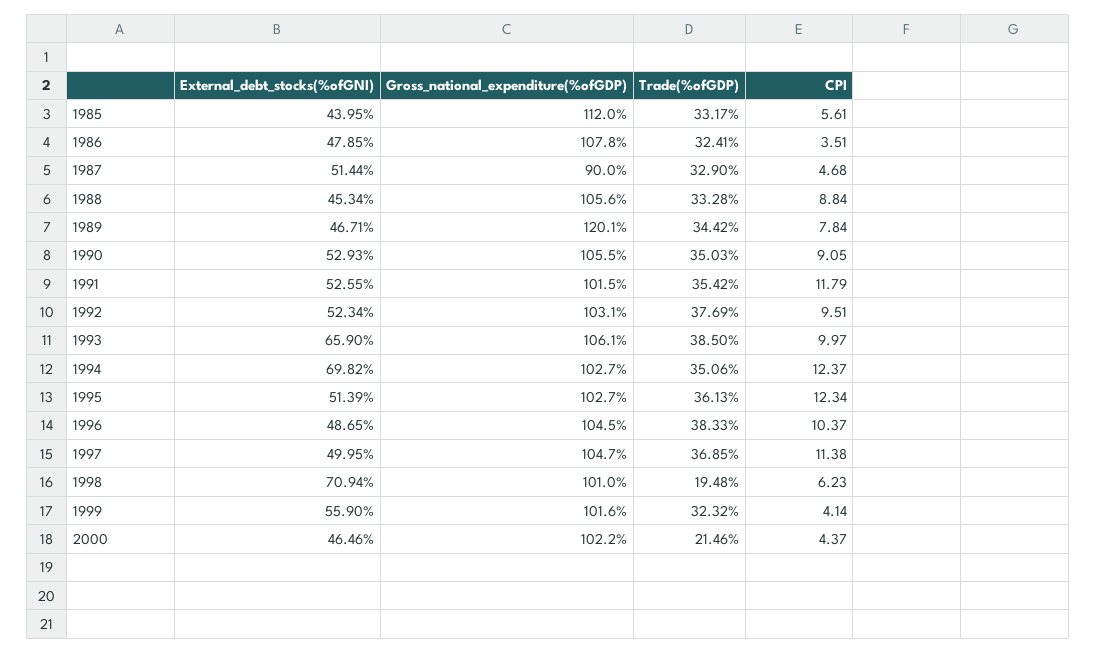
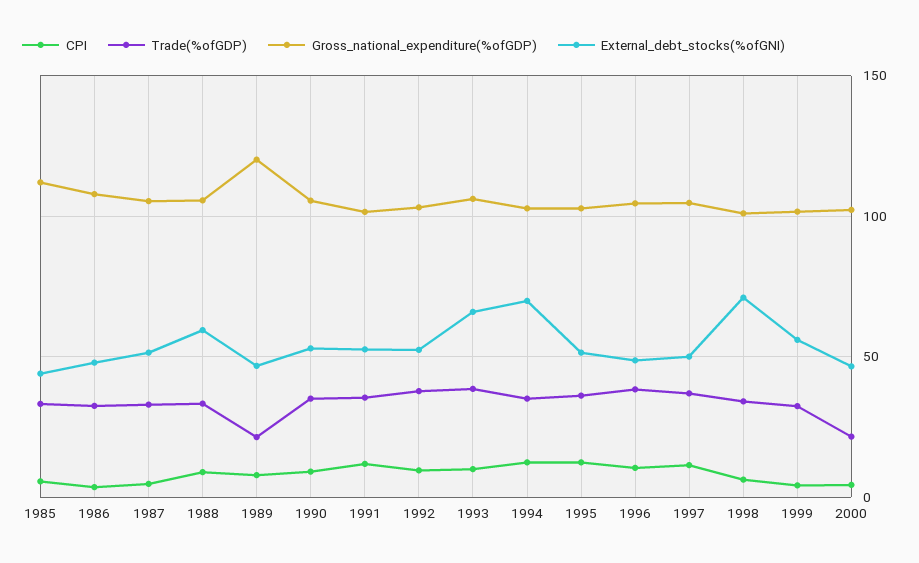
  {
    "External_debt_stocks(%ofGNI)": {
      "1985": 43.95,
      "1986": 47.85,
      "1987": 51.44,
-     "1988": 45.34,
+     "1988": 60,
      "1989": 46.71,
      "1990": 52.93,
      "1991": 52.55,
      "1992": 52.34,
      "1993": 65.9,
      "1994": 69.82,
      "1995": 51.39,
      "1996": 48.65,
      "1997": 49.95,
      "1998": 70.94,
      "1999": 55.9,
      "2000": 46.46
    },
    "Gross_national_expenditure(%ofGDP)": {
      "1985": 112,
      "1986": 107.8,
-     "1987": 90,
+     "1987": 105,
      "1988": 105.6,
      "1989": 120.1,
      "1990": 105.5,
      "1991": 101.5,
      "1992": 103.1,
      "1993": 106.1,
      "1994": 102.7,
      "1995": 102.7,
      "1996": 104.5,
      "1997": 104.7,
      "1998": 101,
      "1999": 101.6,
      "2000": 102.2
    },
    "Trade(%ofGDP)": {
      "1985": 33.17,
      "1986": 32.41,
      "1987": 32.9,
      "1988": 33.28,
-     "1989": 34.42,
+     "1989": 20,
      "1990": 35.03,
      "1991": 35.42,
      "1992": 37.69,
      "1993": 38.5,
      "1994": 35.06,
      "1995": 36.13,
      "1996": 38.33,
      "1997": 36.85,
-     "1998": 19.48,
+     "1998": 35,
      "1999": 32.32,
      "2000": 21.46
    },
    "CPI": {
      "1985": 5.61,
      "1986": 3.51,
      "1987": 4.68,
      "1988": 8.84,
      "1989": 7.84,
      "1990": 9.05,
      "1991": 11.79,
      "1992": 9.51,
      "1993": 9.97,
      "1994": 12.37,
      "1995": 12.34,
      "1996": 10.37,
      "1997": 11.38,
      "1998": 6.23,
      "1999": 4.14,
      "2000": 4.37
    }
  }

